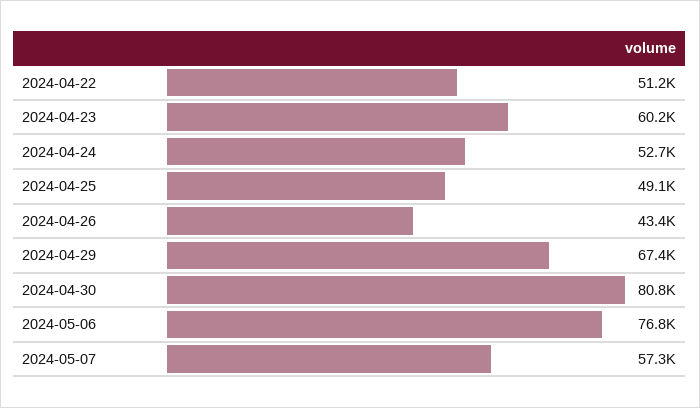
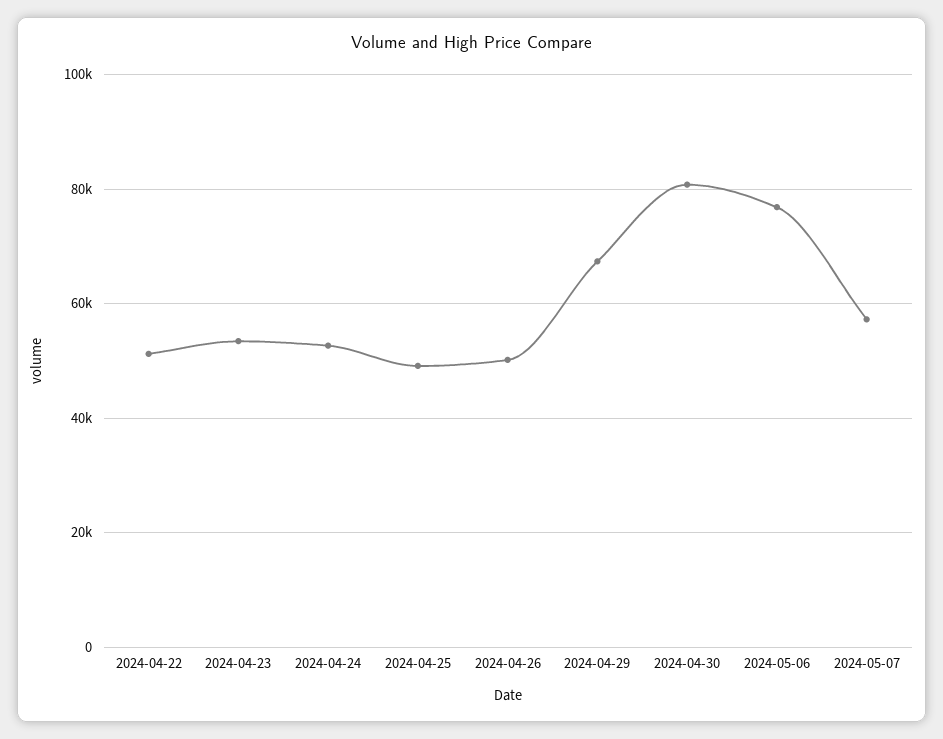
  {
    "2024-04-22": 51200,
-   "2024-04-23": 60200,
+   "2024-04-23": 54000,
    "2024-04-24": 52700,
    "2024-04-25": 49100,
-   "2024-04-26": 43400,
+   "2024-04-26": 50000,
    "2024-04-29": 67400,
    "2024-04-30": 80800,
    "2024-05-06": 76800,
    "2024-05-07": 57300
  }

